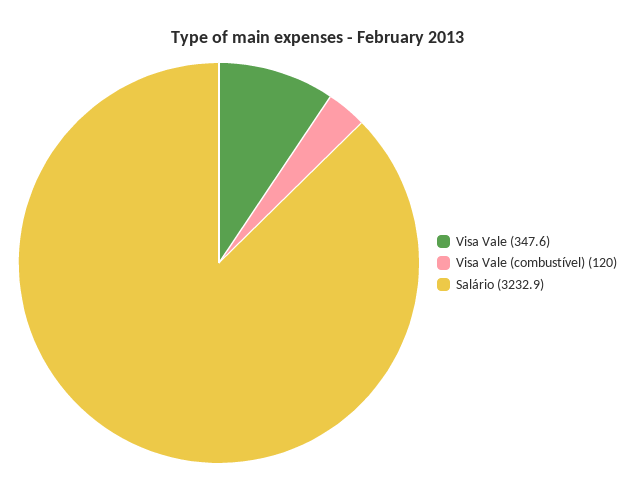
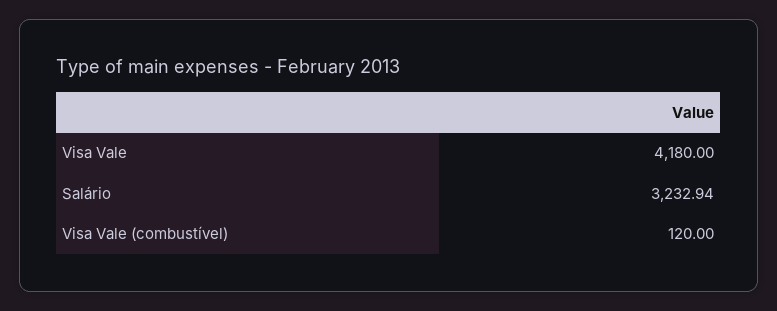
  {
-   "Visa Vale": 347.6,
+   "Visa Vale": 4180,
    "Visa Vale (combustível)": 120,
    "Salário": 3232.94
  }

